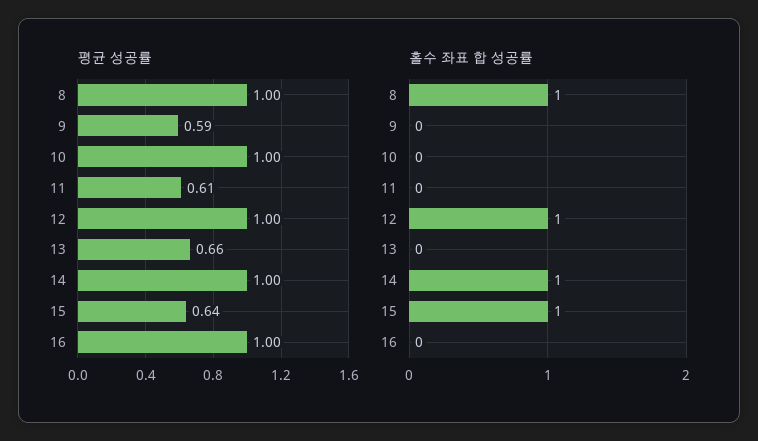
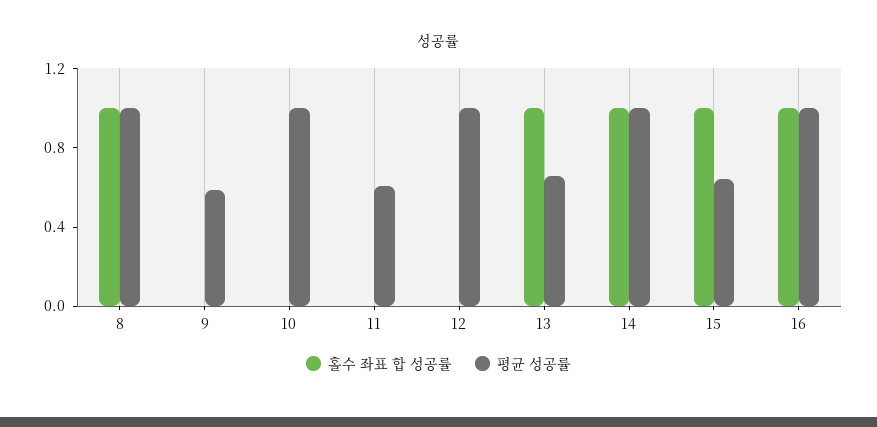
  {
    "평균 성공률": {
      "8": 1,
      "9": 0.59,
      "10": 1,
      "11": 0.61,
      "12": 1,
      "13": 0.66,
      "14": 1,
      "15": 0.64,
      "16": 1
    },
    "홀수 좌표 합 성공률": {
      "8": 1,
      "9": 0,
      "10": 0,
      "11": 0,
-     "12": 1,
+     "12": 0,
-     "13": 0,
+     "13": 1,
      "14": 1,
      "15": 1,
-     "16": 0
+     "16": 1
    }
  }

